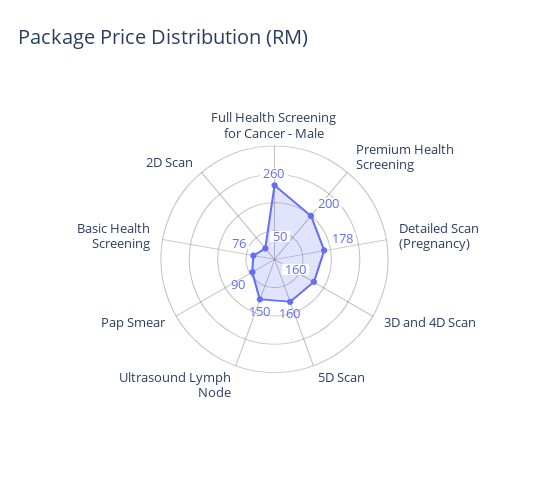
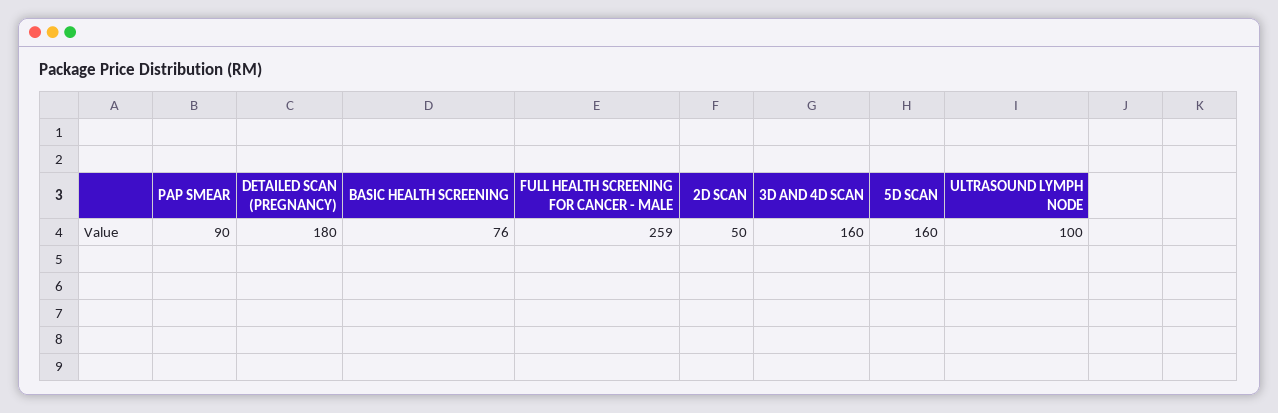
  {
-   "Full Health Screening for Cancer - Male": 260,
+   "Full Health Screening for Cancer - Male": 259,
-   "Premium Health Screening": 200,
-   "Detailed Scan (Pregnancy)": 178,
+   "Detailed Scan (Pregnancy)": 180,
    "3D and 4D Scan": 160,
    "5D Scan": 160,
-   "Ultrasound Lymph Node": 150,
+   "Ultrasound Lymph Node": 100,
    "Pap Smear": 90,
    "Basic Health Screening": 76,
    "2D Scan": 50
  }

